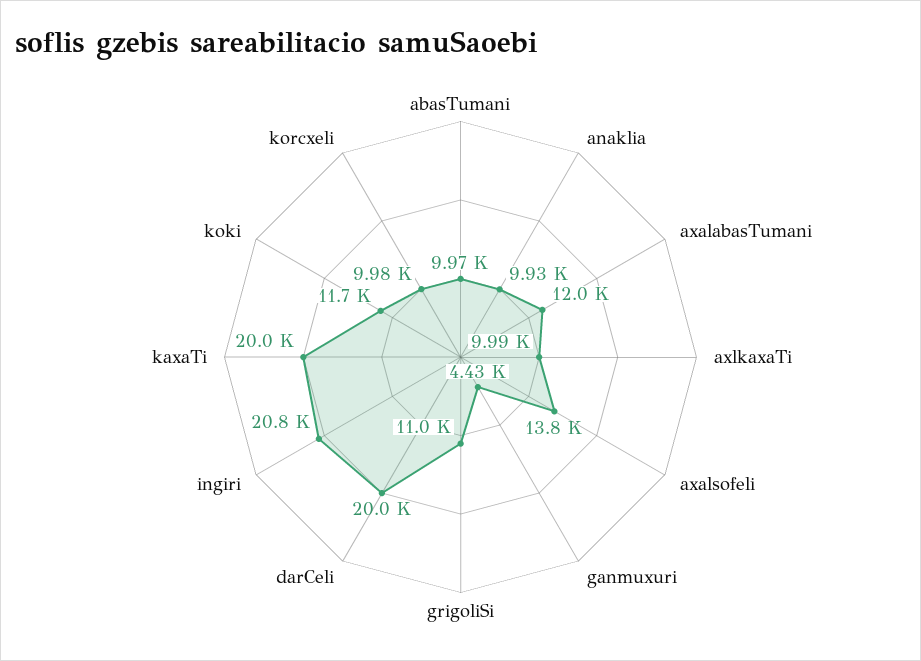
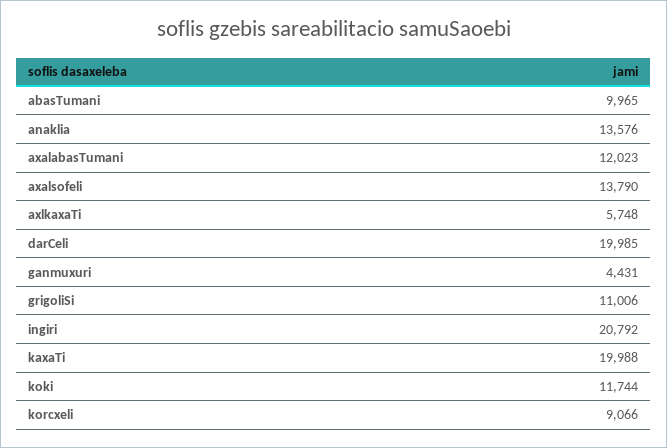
  {
    "abasTumani": 9965,
-   "anaklia": 9930,
+   "anaklia": 13576,
    "axalabasTumani": 12023,
-   "axlkaxaTi": 9990,
+   "axlkaxaTi": 5748,
    "axalsofeli": 13790,
    "ganmuxuri": 4431,
    "grigoliSi": 11006,
    "darCeli": 19985,
    "ingiri": 20792,
    "kaxaTi": 19988,
    "koki": 11744,
-   "korcxeli": 9980
+   "korcxeli": 9066
  }

